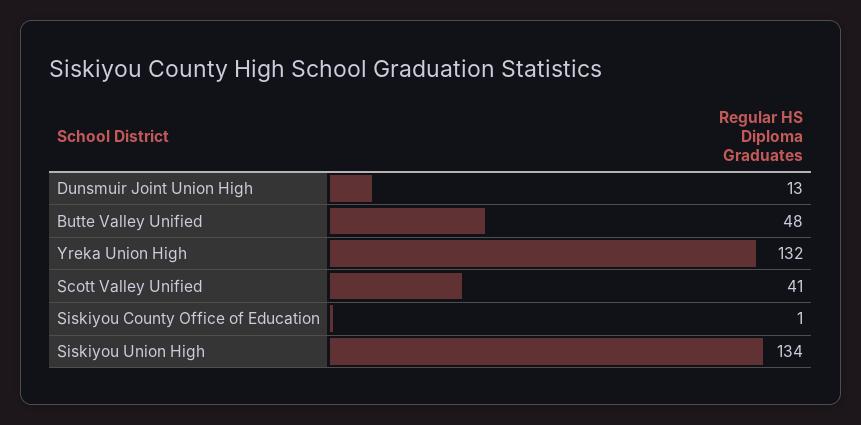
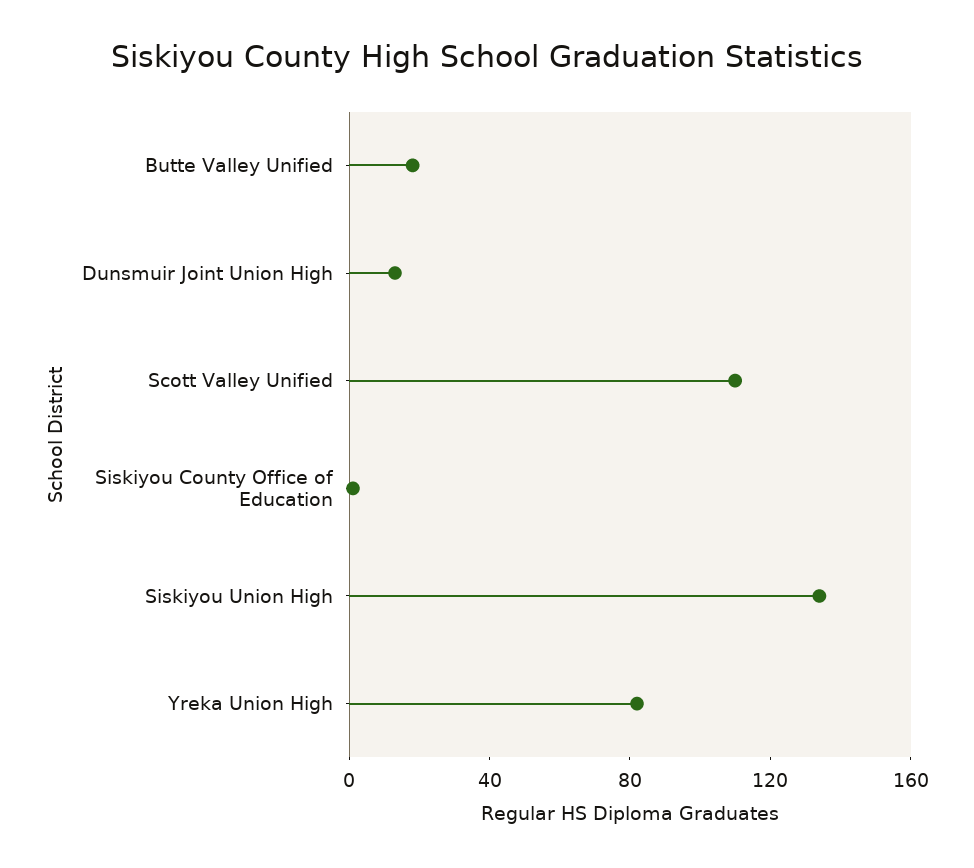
  {
    "Dunsmuir Joint Union High": 13,
-   "Butte Valley Unified": 48,
+   "Butte Valley Unified": 20,
-   "Yreka Union High": 132,
+   "Yreka Union High": 80,
-   "Scott Valley Unified": 41,
+   "Scott Valley Unified": 110,
    "Siskiyou County Office of Education": 1,
    "Siskiyou Union High": 134
  }

